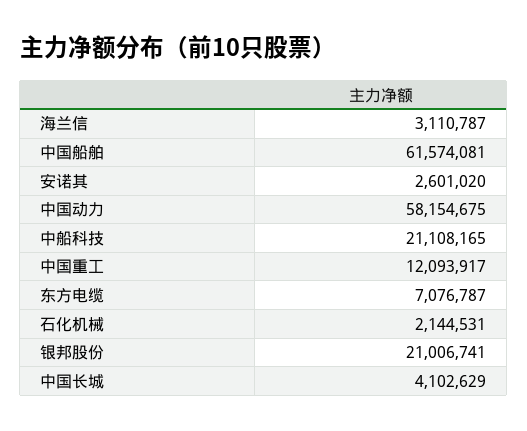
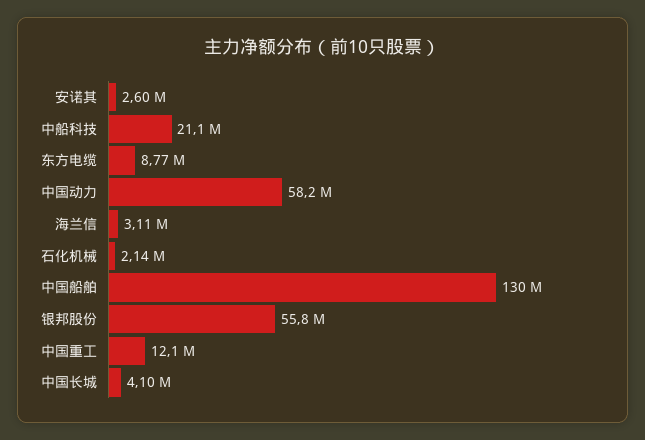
  {
    "海兰信": 3110787,
-   "中国船舶": 61574081,
+   "中国船舶": 130000000,
    "安诺其": 2601020,
    "中国动力": 58154675,
    "中船科技": 21108165,
    "中国重工": 12093917,
-   "东方电缆": 7076787,
+   "东方电缆": 8770000,
    "石化机械": 2144531,
-   "银邦股份": 21006741,
+   "银邦股份": 55800000,
    "中国长城": 4102629
  }

